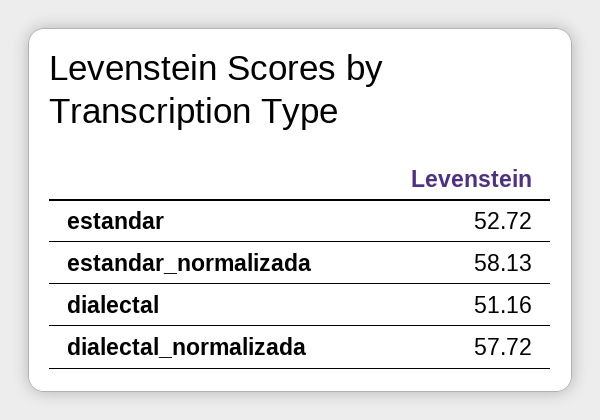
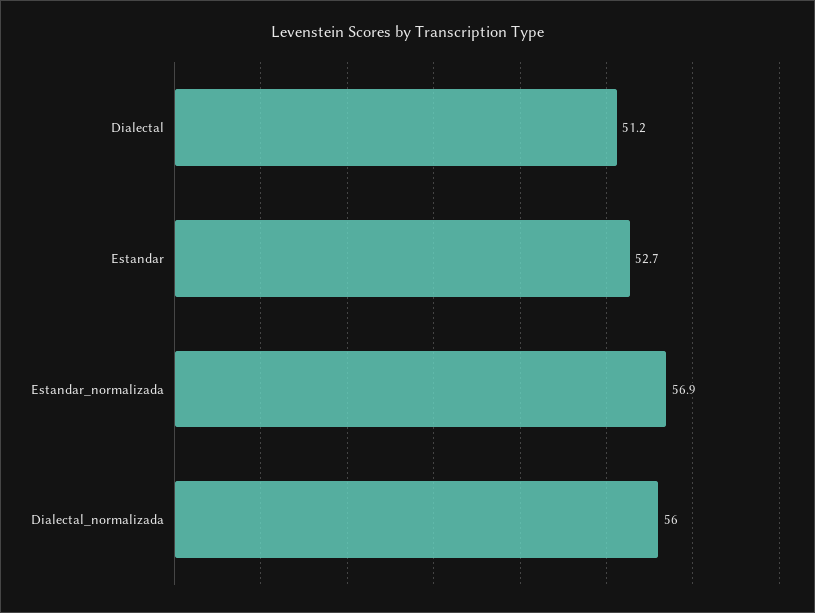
  {
    "estandar": 52.72,
-   "estandar_normalizada": 58.13,
+   "estandar_normalizada": 56.9,
    "dialectal": 51.16,
-   "dialectal_normalizada": 57.72
+   "dialectal_normalizada": 56
  }

